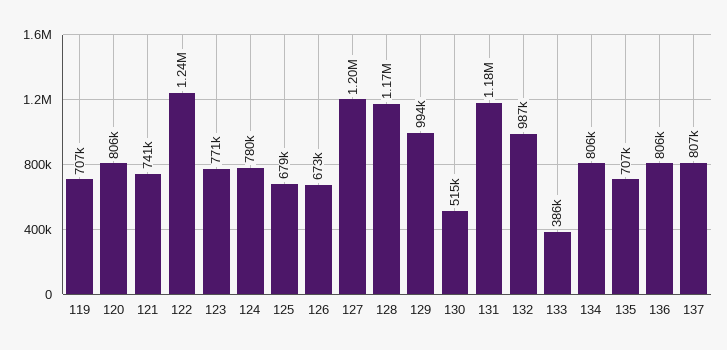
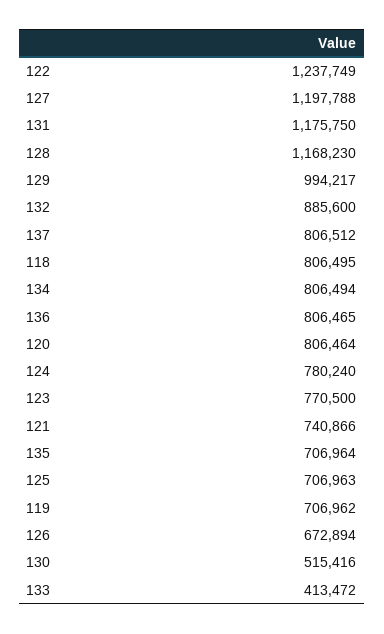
  {
    "119": 706962,
    "120": 806464,
    "121": 740866,
    "122": 1237749,
    "123": 770500,
    "124": 780240,
-   "125": 679000,
+   "125": 706963,
    "126": 672894,
    "127": 1197788,
    "128": 1168230,
    "129": 994217,
    "130": 515416,
    "131": 1175750,
-   "132": 987000,
+   "132": 885600,
-   "133": 386000,
+   "133": 413472,
    "134": 806494,
    "135": 706964,
    "136": 806465,
-   "137": 806512
+   "137": 806512,
+   "118": 806495
  }

